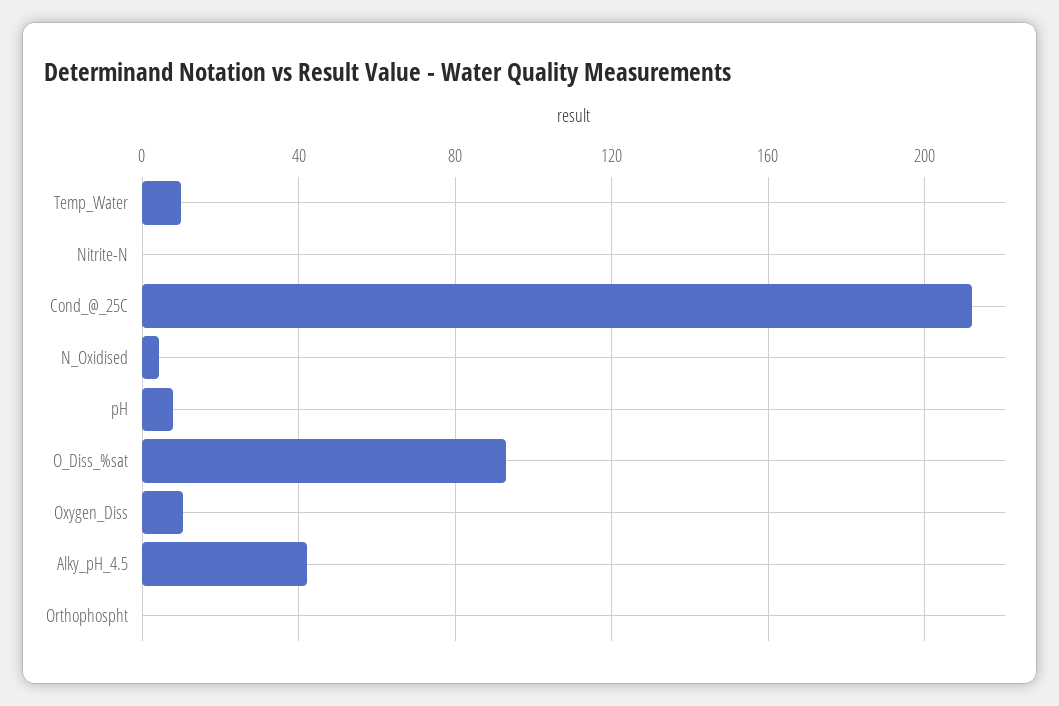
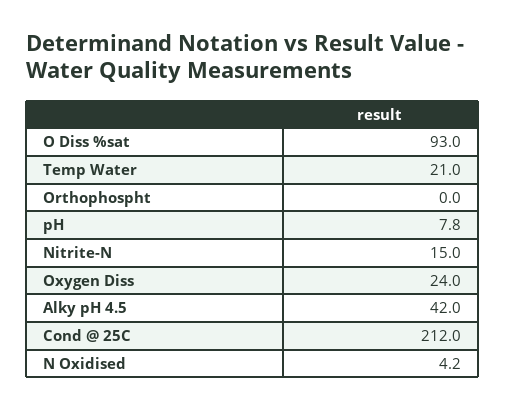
  {
-   "Temp_Water": 10,
+   "Temp_Water": 21,
-   "Nitrite-N": 0,
+   "Nitrite-N": 15,
    "Cond_@_25C": 212,
    "N_Oxidised": 4.2,
    "pH": 7.8,
    "O_Diss_%sat": 93,
-   "Oxygen_Diss": 10,
+   "Oxygen_Diss": 24,
    "Alky_pH_4.5": 42,
    "Orthophospht": 0
  }

